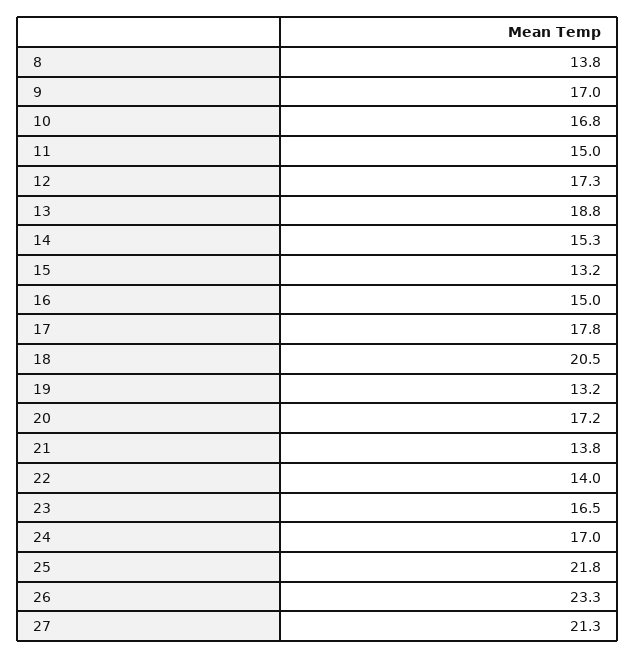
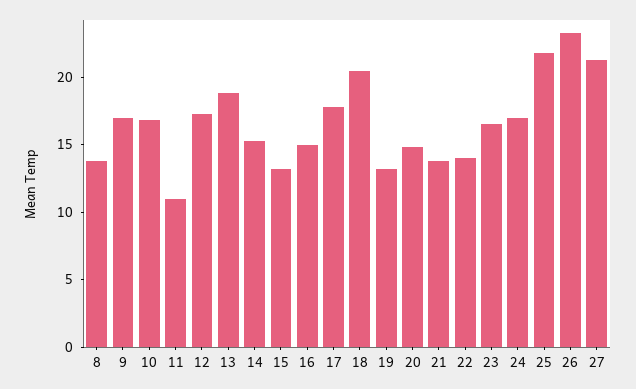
  {
    "8": 13.8,
    "9": 17,
    "10": 16.8,
-   "11": 15,
+   "11": 11,
    "12": 17.3,
    "13": 18.8,
    "14": 15.3,
    "15": 13.2,
    "16": 15,
    "17": 17.8,
    "18": 20.5,
    "19": 13.2,
-   "20": 17.2,
+   "20": 15,
    "21": 13.8,
    "22": 14,
    "23": 16.5,
    "24": 17,
    "25": 21.8,
    "26": 23.3,
    "27": 21.3
  }

